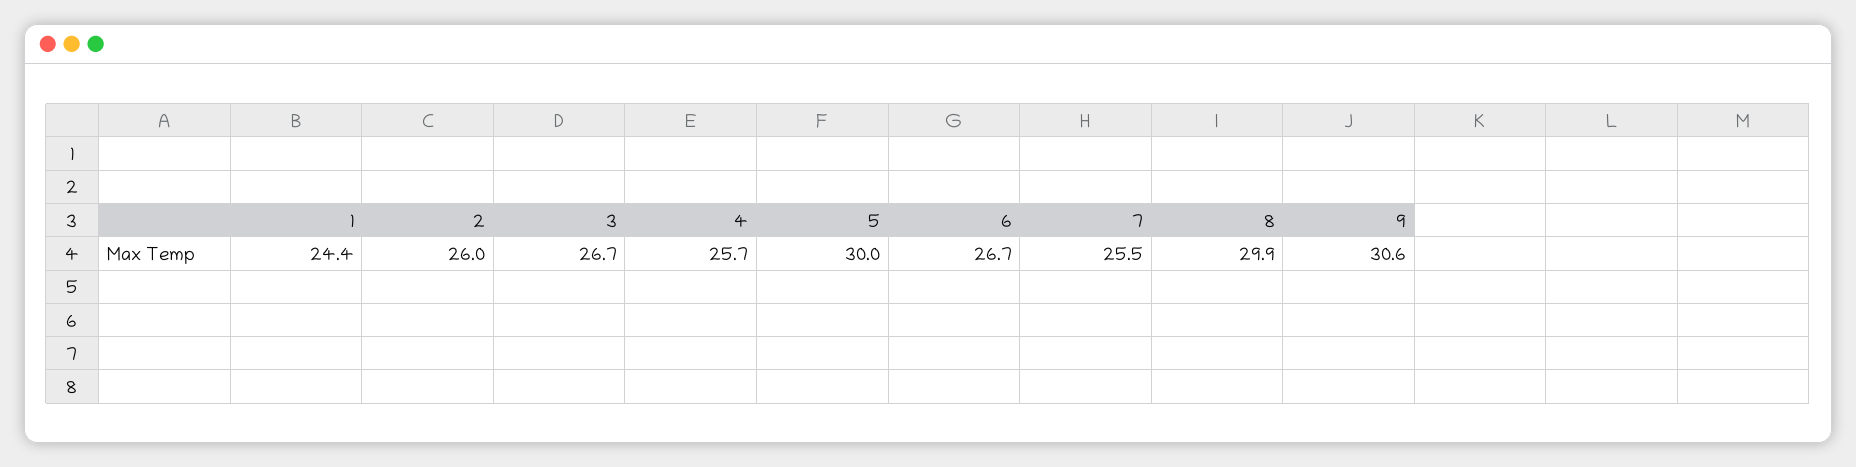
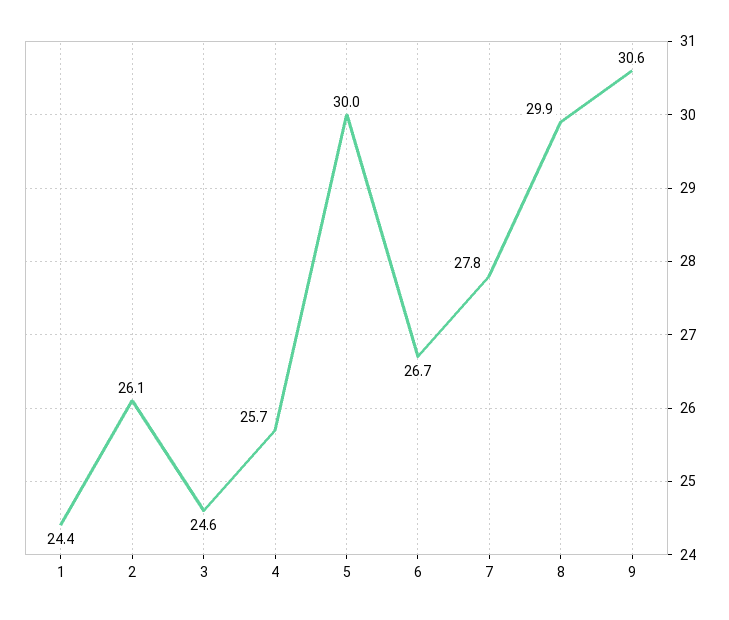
  {
    "1": 24.4,
-   "2": 26,
+   "2": 26.1,
-   "3": 26.7,
+   "3": 24.6,
    "4": 25.7,
    "5": 30,
    "6": 26.7,
-   "7": 25.5,
+   "7": 27.8,
    "8": 29.9,
    "9": 30.6
  }

